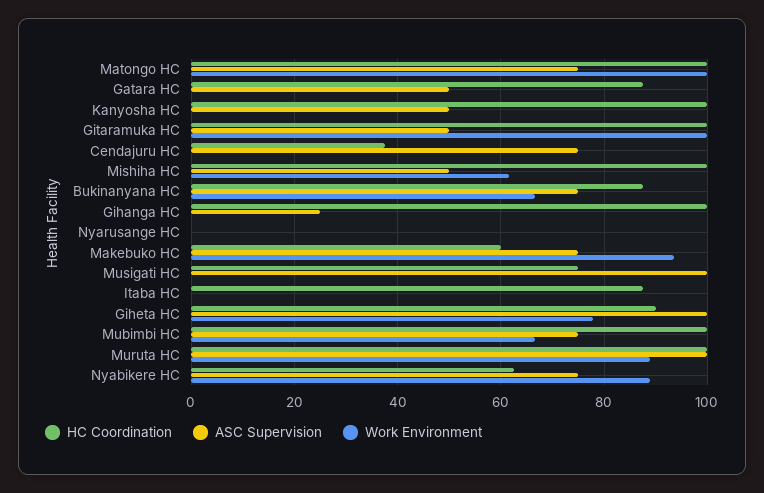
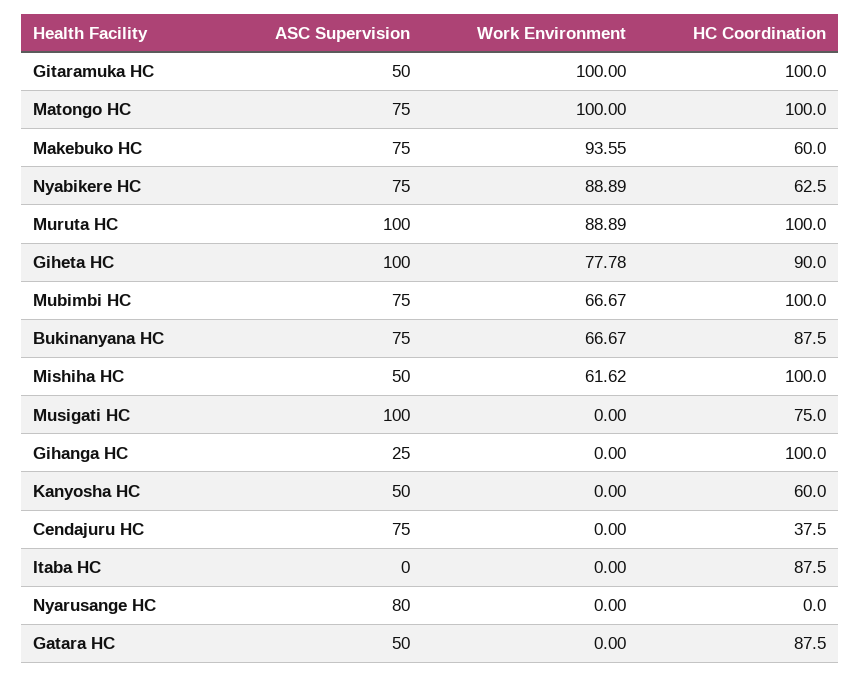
  {
    "HC Coordination": {
      "Matongo HC": 100,
      "Gatara HC": 87.5,
-     "Kanyosha HC": 100,
+     "Kanyosha HC": 60,
      "Gitaramuka HC": 100,
      "Cendajuru HC": 37.5,
      "Mishiha HC": 100,
      "Bukinanyana HC": 87.5,
      "Gihanga HC": 100,
      "Nyarusange HC": 0,
      "Makebuko HC": 60,
      "Musigati HC": 75,
      "Itaba HC": 87.5,
      "Giheta HC": 90,
      "Mubimbi HC": 100,
      "Muruta HC": 100,
      "Nyabikere HC": 62.5
    },
    "ASC Supervision": {
      "Matongo HC": 75,
      "Gatara HC": 50,
      "Kanyosha HC": 50,
      "Gitaramuka HC": 50,
      "Cendajuru HC": 75,
      "Mishiha HC": 50,
      "Bukinanyana HC": 75,
      "Gihanga HC": 25,
-     "Nyarusange HC": 0,
+     "Nyarusange HC": 80,
      "Makebuko HC": 75,
      "Musigati HC": 100,
      "Itaba HC": 0,
      "Giheta HC": 100,
      "Mubimbi HC": 75,
      "Muruta HC": 100,
      "Nyabikere HC": 75
    },
    "Work Environment": {
      "Matongo HC": 100,
      "Gatara HC": 0,
      "Kanyosha HC": 0,
      "Gitaramuka HC": 100,
      "Cendajuru HC": 0,
      "Mishiha HC": 61.62,
      "Bukinanyana HC": 66.67,
      "Gihanga HC": 0,
      "Nyarusange HC": 0,
      "Makebuko HC": 93.55,
      "Musigati HC": 0,
      "Itaba HC": 0,
      "Giheta HC": 77.78,
      "Mubimbi HC": 66.67,
      "Muruta HC": 88.89,
      "Nyabikere HC": 88.89
    }
  }

